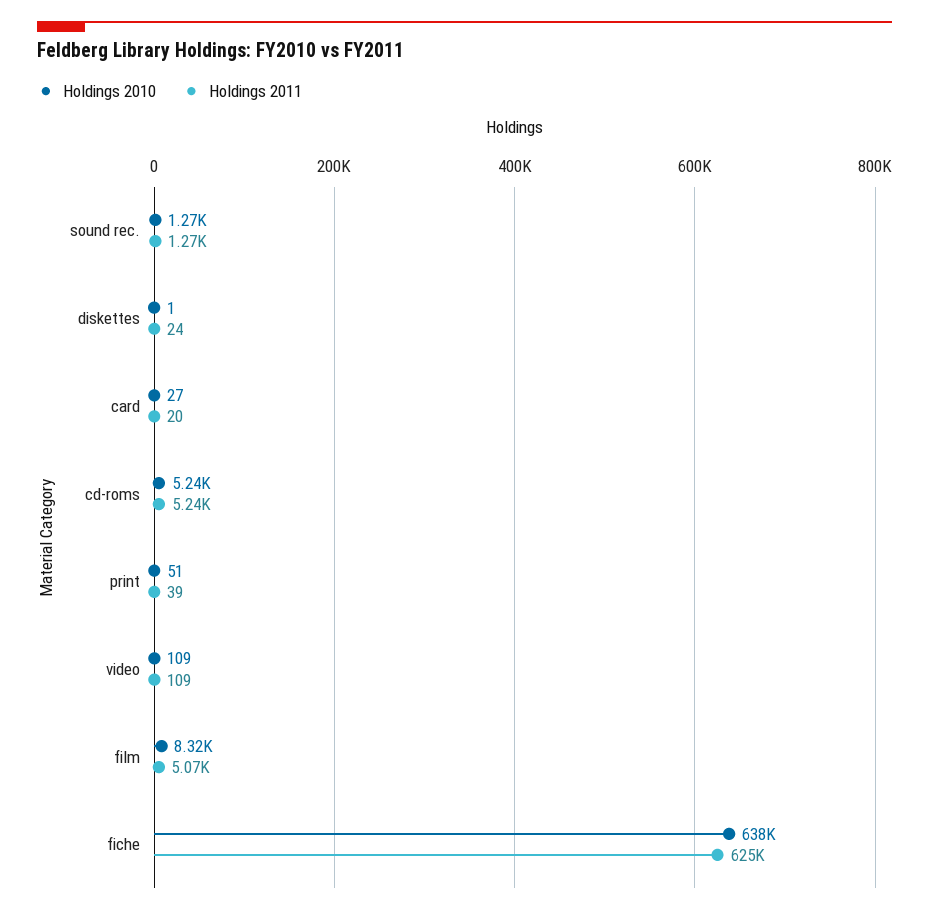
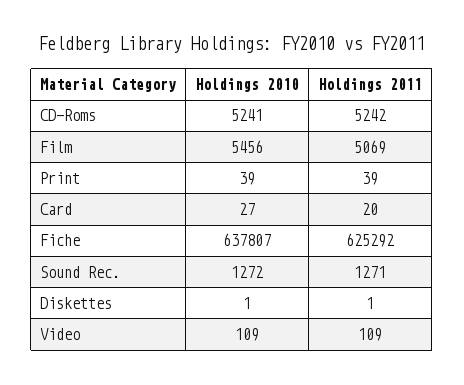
  {
    "Holdings 2010": {
      "sound rec.": 1272,
      "diskettes": 1,
      "card": 27,
      "cd-roms": 5241,
-     "print": 51,
+     "print": 39,
      "video": 109,
-     "film": 8320,
+     "film": 5456,
      "fiche": 637807
    },
    "Holdings 2011": {
      "sound rec.": 1271,
-     "diskettes": 24,
+     "diskettes": 1,
      "card": 20,
      "cd-roms": 5242,
      "print": 39,
      "video": 109,
      "film": 5069,
      "fiche": 625292
    }
  }

